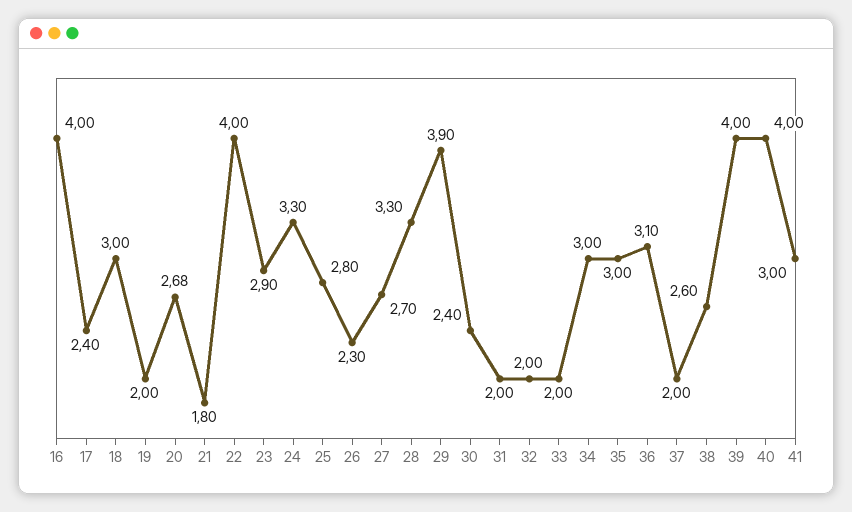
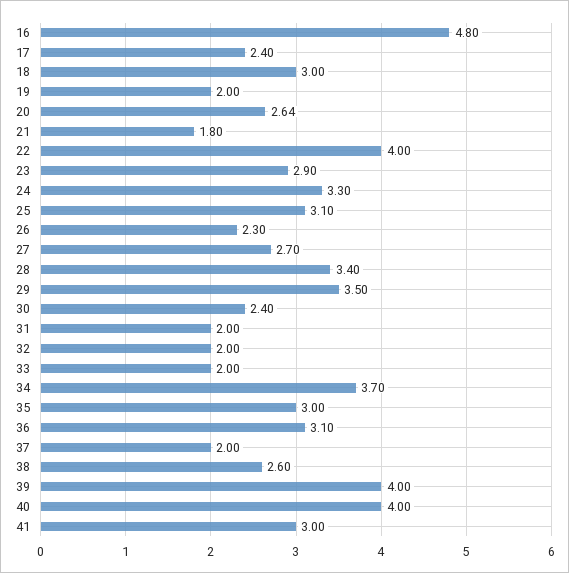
  {
-   "16": 4,
+   "16": 4.8,
    "17": 2.4,
    "18": 3,
    "19": 2,
-   "20": 2.68,
+   "20": 2.64,
    "21": 1.8,
    "22": 4,
    "23": 2.9,
    "24": 3.3,
-   "25": 2.8,
+   "25": 3.1,
    "26": 2.3,
    "27": 2.7,
-   "28": 3.3,
+   "28": 3.4,
-   "29": 3.9,
+   "29": 3.5,
    "30": 2.4,
    "31": 2,
    "32": 2,
    "33": 2,
-   "34": 3,
+   "34": 3.7,
    "35": 3,
    "36": 3.1,
    "37": 2,
    "38": 2.6,
    "39": 4,
    "40": 4,
    "41": 3
  }

